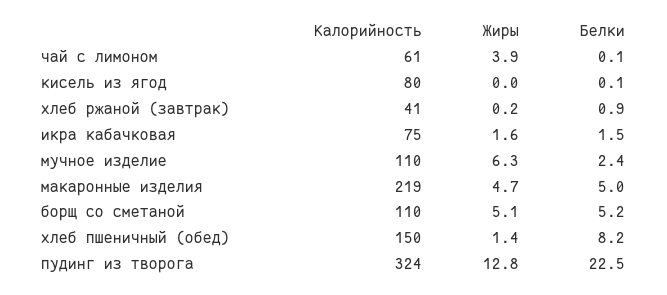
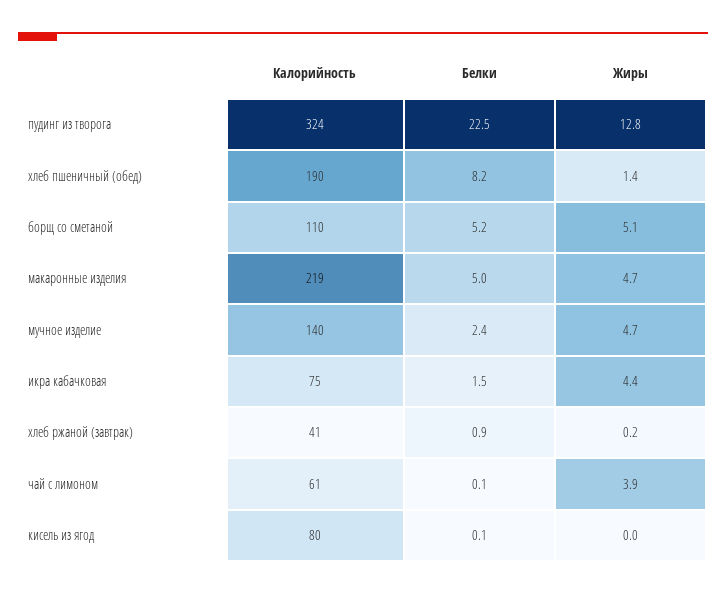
  {
    "Калорийность": {
      "чай с лимоном": 61,
      "кисель из ягод": 80,
      "хлеб ржаной (завтрак)": 41,
      "икра кабачковая": 75,
-     "мучное изделие": 110,
+     "мучное изделие": 140,
      "макаронные изделия": 219,
      "борщ со сметаной": 110,
-     "хлеб пшеничный (обед)": 150,
+     "хлеб пшеничный (обед)": 190,
      "пудинг из творога": 324
    },
    "Жиры": {
      "чай с лимоном": 3.9,
      "кисель из ягод": 0,
      "хлеб ржаной (завтрак)": 0.2,
-     "икра кабачковая": 1.6,
+     "икра кабачковая": 4.4,
-     "мучное изделие": 6.3,
+     "мучное изделие": 4.7,
      "макаронные изделия": 4.7,
      "борщ со сметаной": 5.1,
      "хлеб пшеничный (обед)": 1.4,
      "пудинг из творога": 12.8
    },
    "Белки": {
      "чай с лимоном": 0.1,
      "кисель из ягод": 0.1,
      "хлеб ржаной (завтрак)": 0.9,
      "икра кабачковая": 1.5,
      "мучное изделие": 2.4,
      "макаронные изделия": 5,
      "борщ со сметаной": 5.2,
      "хлеб пшеничный (обед)": 8.2,
      "пудинг из творога": 22.5
    }
  }

